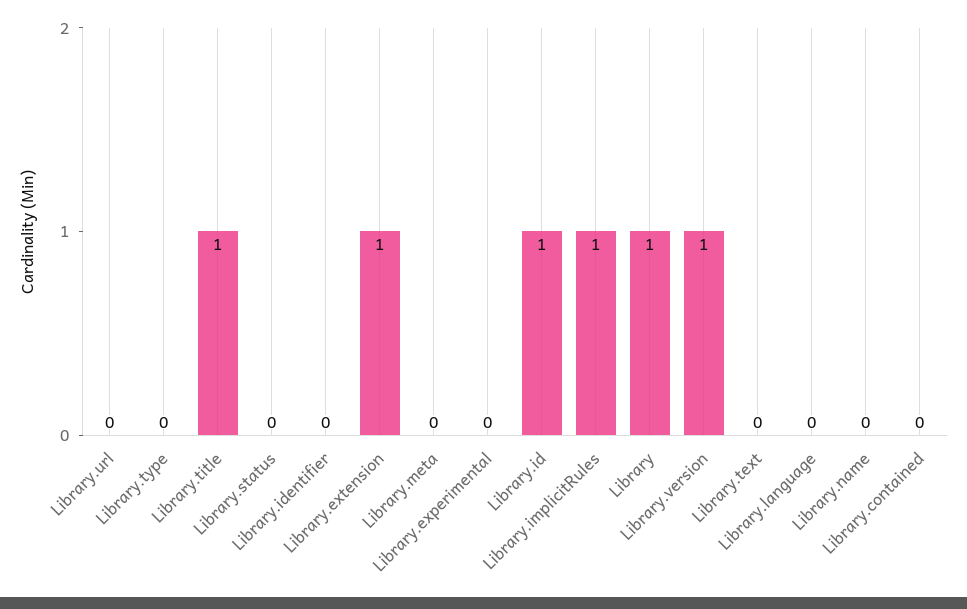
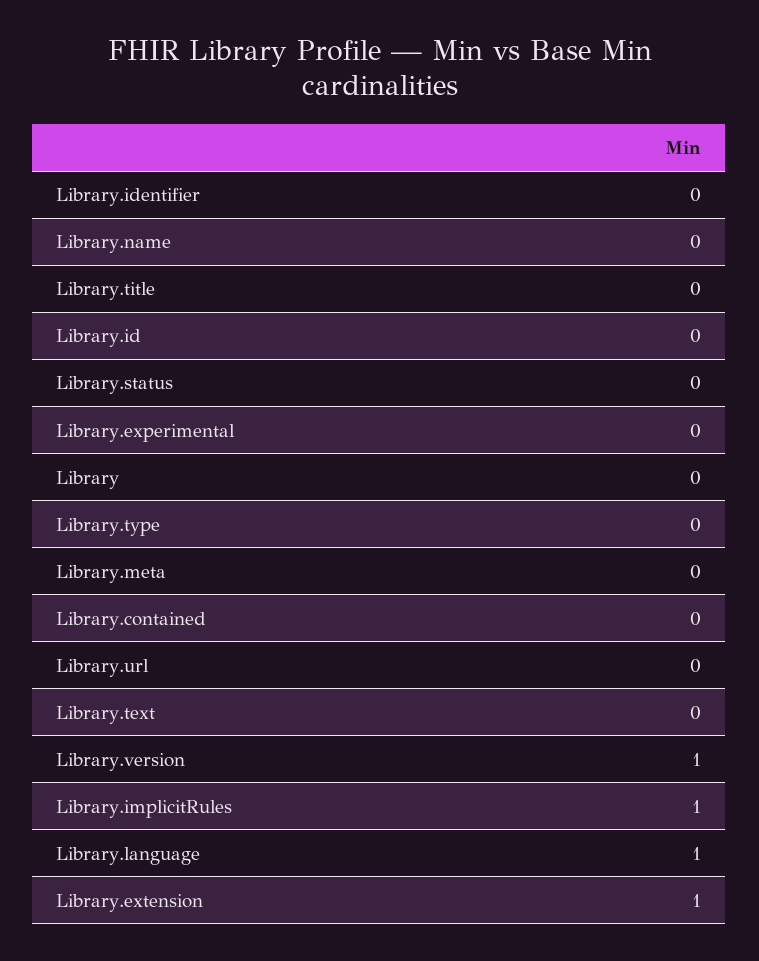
  {
    "Library.url": 0,
    "Library.type": 0,
-   "Library.title": 1,
+   "Library.title": 0,
    "Library.status": 0,
    "Library.identifier": 0,
    "Library.extension": 1,
    "Library.meta": 0,
    "Library.experimental": 0,
-   "Library.id": 1,
+   "Library.id": 0,
    "Library.implicitRules": 1,
-   "Library": 1,
+   "Library": 0,
    "Library.version": 1,
    "Library.text": 0,
-   "Library.language": 0,
+   "Library.language": 1,
    "Library.name": 0,
    "Library.contained": 0
  }

